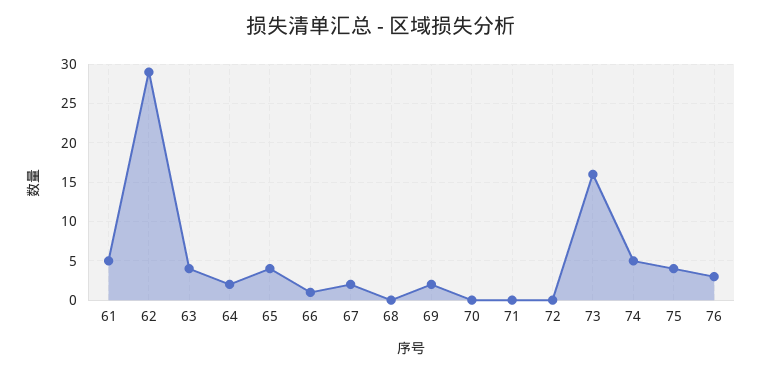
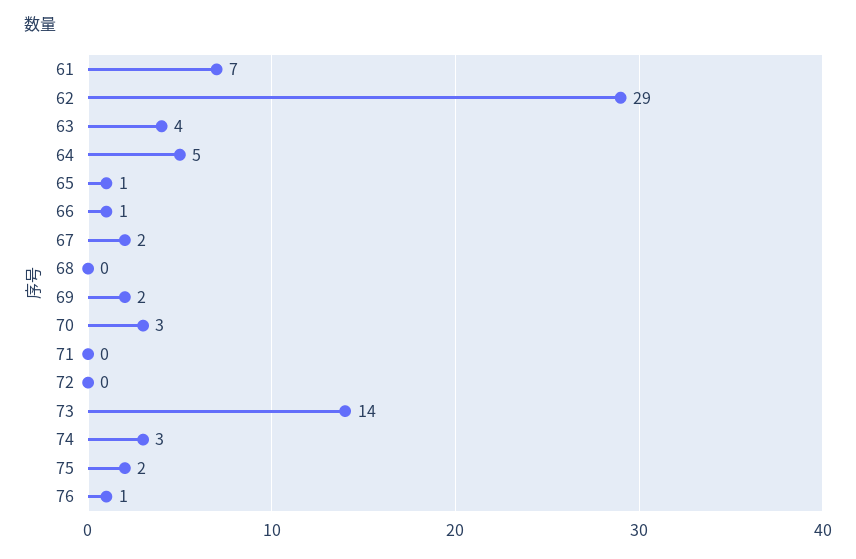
  {
-   "61": 5,
+   "61": 7,
    "62": 29,
    "63": 4,
-   "64": 2,
+   "64": 5,
-   "65": 4,
+   "65": 1,
    "66": 1,
    "67": 2,
    "68": 0,
    "69": 2,
-   "70": 0,
+   "70": 3,
    "71": 0,
    "72": 0,
-   "73": 16,
+   "73": 14,
-   "74": 5,
+   "74": 3,
-   "75": 4,
+   "75": 2,
-   "76": 3
+   "76": 1
  }

